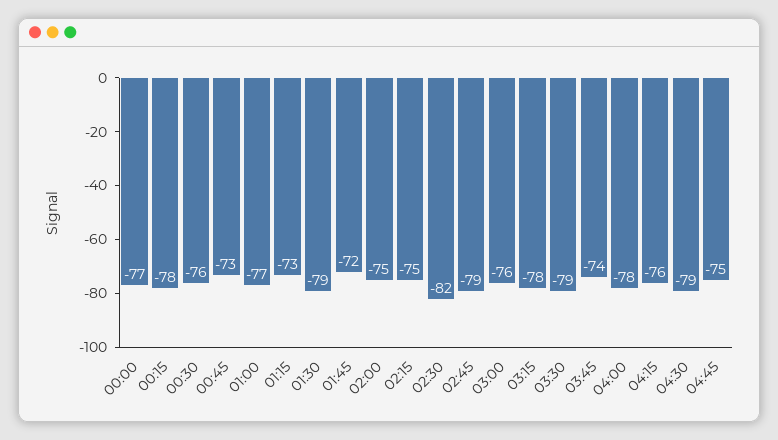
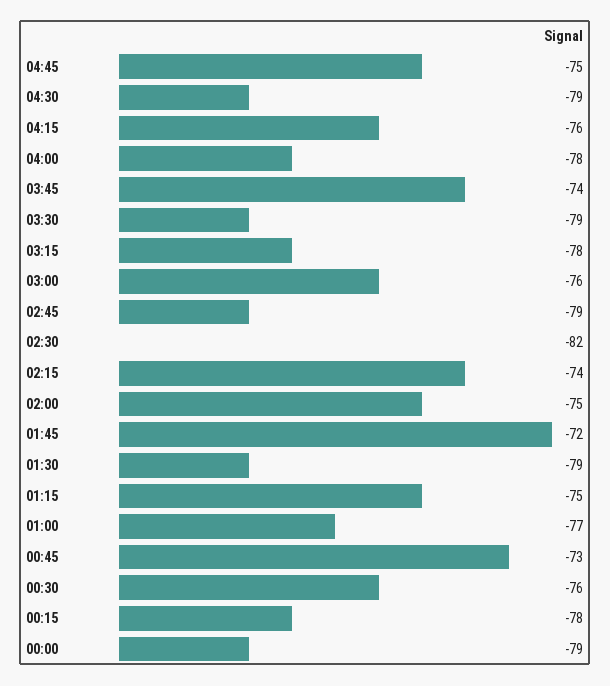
  {
-   "00:00": -77,
+   "00:00": -79,
    "00:15": -78,
    "00:30": -76,
    "00:45": -73,
    "01:00": -77,
-   "01:15": -73,
+   "01:15": -75,
    "01:30": -79,
    "01:45": -72,
    "02:00": -75,
-   "02:15": -75,
+   "02:15": -74,
    "02:30": -82,
    "02:45": -79,
    "03:00": -76,
    "03:15": -78,
    "03:30": -79,
    "03:45": -74,
    "04:00": -78,
    "04:15": -76,
    "04:30": -79,
    "04:45": -75
  }

